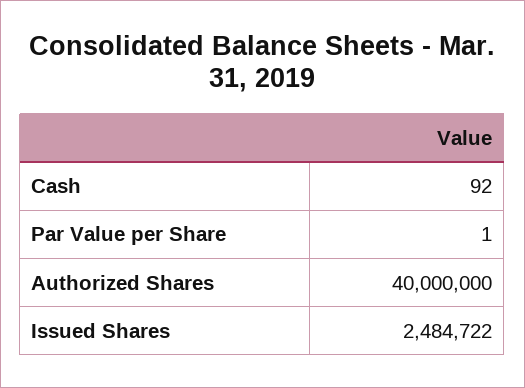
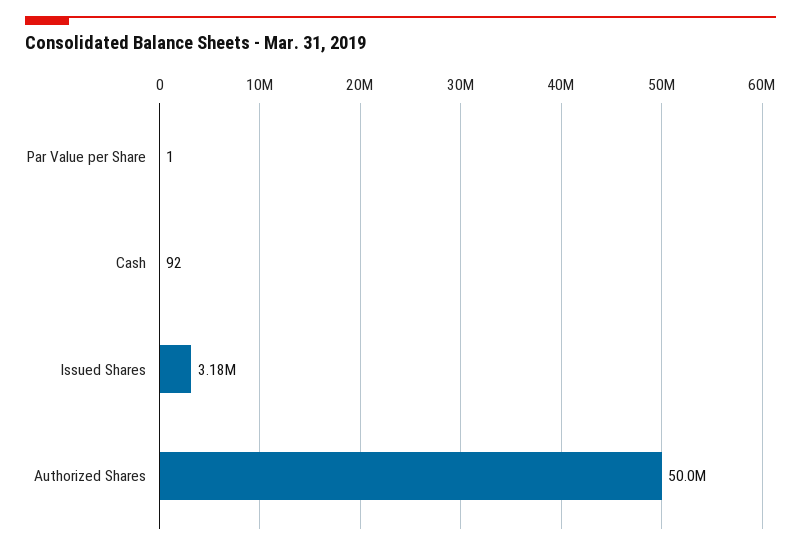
  {
    "Cash": 92,
    "Par Value per Share": 1,
-   "Authorized Shares": 40000000,
+   "Authorized Shares": 50000000,
-   "Issued Shares": 2484722
+   "Issued Shares": 3180000
  }

